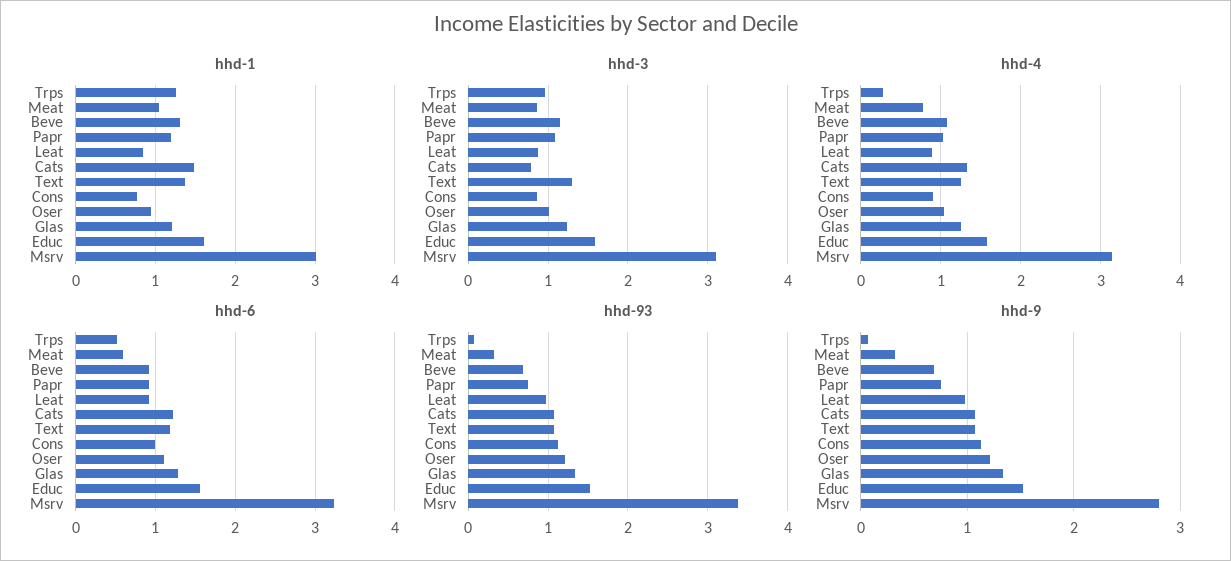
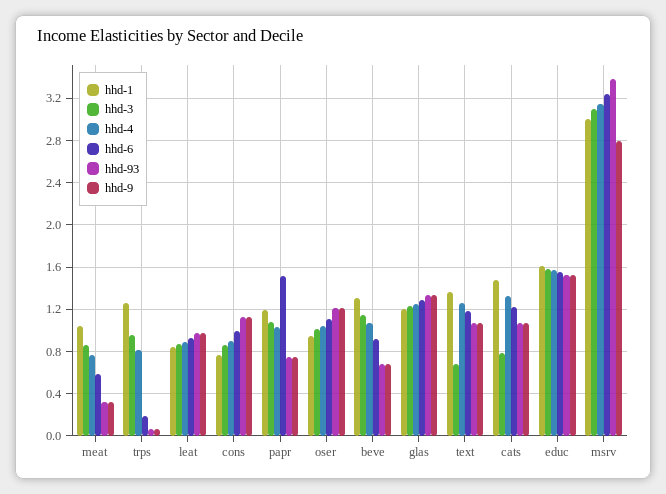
  {
    "hhd-1": {
      "Trps": 1.3,
      "Meat": 1,
      "Beve": 1.3,
      "Papr": 1.2,
      "Leat": 0.8,
      "Cats": 1.5,
      "Text": 1.4,
      "Cons": 0.8,
      "Oser": 0.9,
      "Glas": 1.2,
      "Educ": 1.6,
      "Msrv": 3
    },
    "hhd-3": {
      "Trps": 1,
      "Meat": 0.9,
      "Beve": 1.2,
      "Papr": 1.1,
      "Leat": 0.9,
      "Cats": 0.8,
-     "Text": 1.3,
+     "Text": 0.7,
      "Cons": 0.9,
      "Oser": 1,
      "Glas": 1.2,
      "Educ": 1.6,
      "Msrv": 3.1
    },
    "hhd-4": {
-     "Trps": 0.3,
+     "Trps": 0.8,
      "Meat": 0.8,
      "Beve": 1.1,
      "Papr": 1,
      "Leat": 0.9,
      "Cats": 1.3,
      "Text": 1.3,
      "Cons": 0.9,
      "Oser": 1,
      "Glas": 1.3,
      "Educ": 1.6,
      "Msrv": 3.1
    },
    "hhd-6": {
-     "Trps": 0.5,
+     "Trps": 0.2,
      "Meat": 0.6,
      "Beve": 0.9,
-     "Papr": 0.9,
+     "Papr": 1.5,
      "Leat": 0.9,
      "Cats": 1.2,
      "Text": 1.2,
      "Cons": 1,
      "Oser": 1.1,
      "Glas": 1.3,
      "Educ": 1.6,
      "Msrv": 3.2
    },
    "hhd-93": {
      "Trps": 0.1,
      "Meat": 0.3,
      "Beve": 0.7,
      "Papr": 0.8,
      "Leat": 1,
      "Cats": 1.1,
      "Text": 1.1,
      "Cons": 1.1,
      "Oser": 1.2,
      "Glas": 1.3,
      "Educ": 1.5,
      "Msrv": 3.4
    },
    "hhd-9": {
      "Trps": 0.1,
      "Meat": 0.3,
      "Beve": 0.7,
      "Papr": 0.8,
      "Leat": 1,
      "Cats": 1.1,
      "Text": 1.1,
      "Cons": 1.1,
      "Oser": 1.2,
      "Glas": 1.3,
      "Educ": 1.5,
      "Msrv": 2.8
    }
  }

